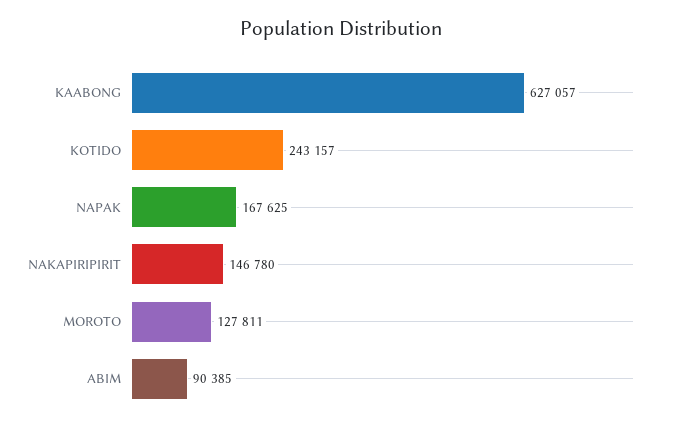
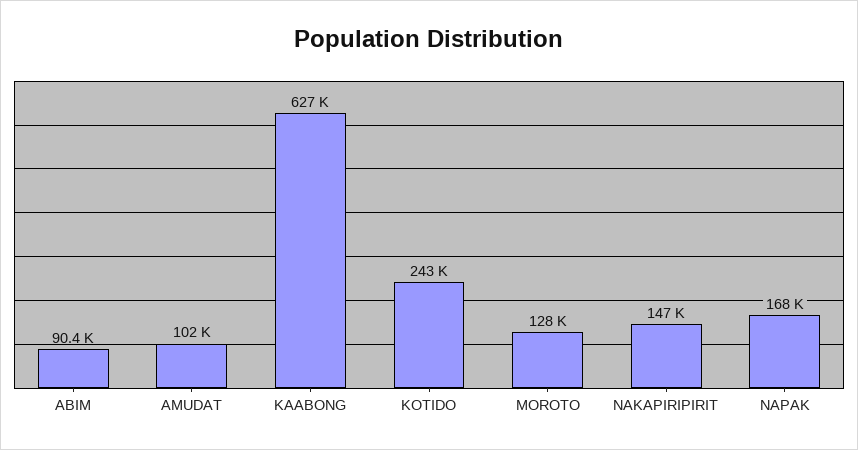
  {
    "KAABONG": 627057,
    "KOTIDO": 243157,
    "NAPAK": 167625,
    "NAKAPIRIPIRIT": 146780,
    "MOROTO": 127811,
-   "ABIM": 90385
+   "ABIM": 90385,
+   "AMUDAT": 102000
  }

